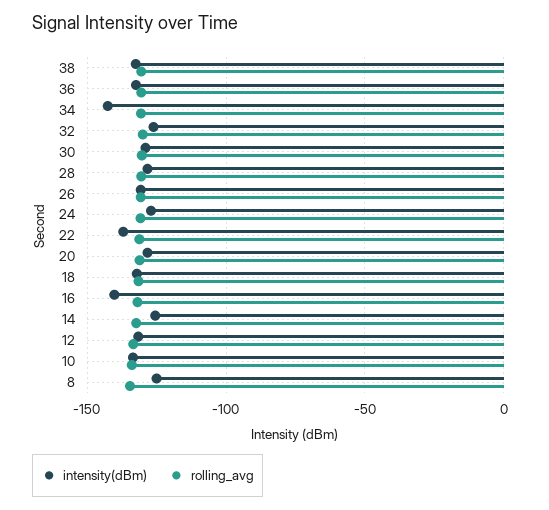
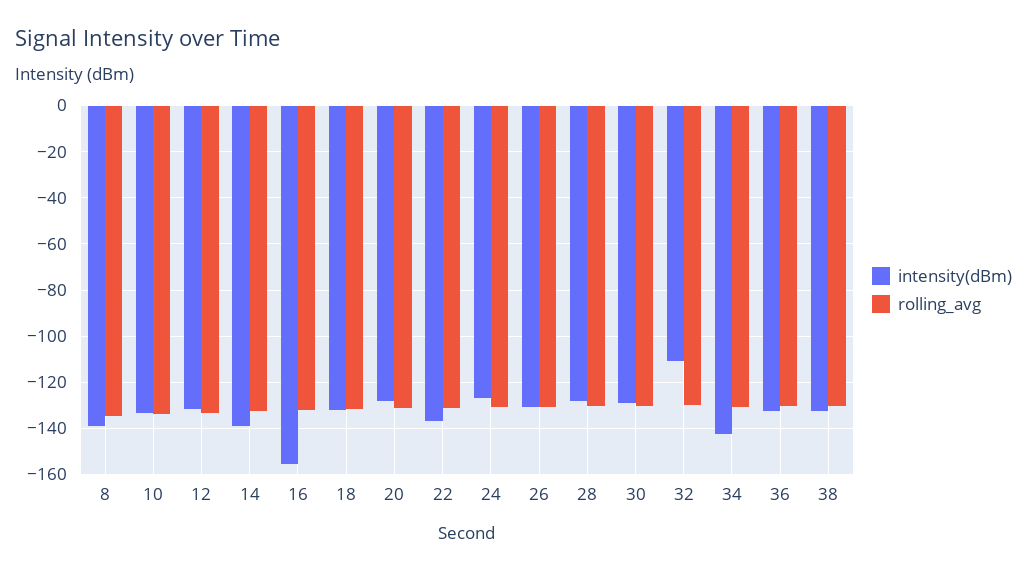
  {
    "intensity(dBm)": {
      "38": -135,
      "36": -130,
      "34": -145,
-     "32": -125,
+     "32": -110,
      "30": -130,
      "28": -130,
      "26": -130,
      "24": -125,
      "22": -135,
      "20": -130,
      "18": -130,
-     "16": -140,
+     "16": -155,
-     "14": -125,
+     "14": -140,
      "12": -130,
      "10": -135,
-     "8": -125
+     "8": -140
    },
    "rolling_avg": {
      "38": -130,
      "36": -130,
      "34": -130,
      "32": -130,
      "30": -130,
      "28": -130,
      "26": -130,
      "24": -130,
      "22": -130,
      "20": -130,
      "18": -130,
      "16": -130,
      "14": -130,
      "12": -135,
      "10": -135,
      "8": -135
    }
  }

